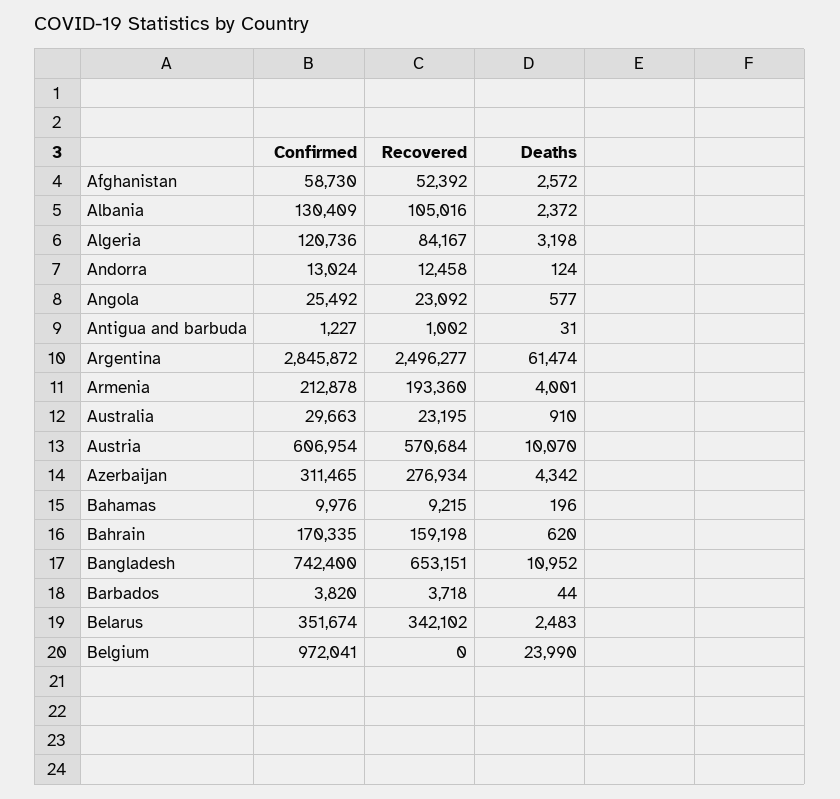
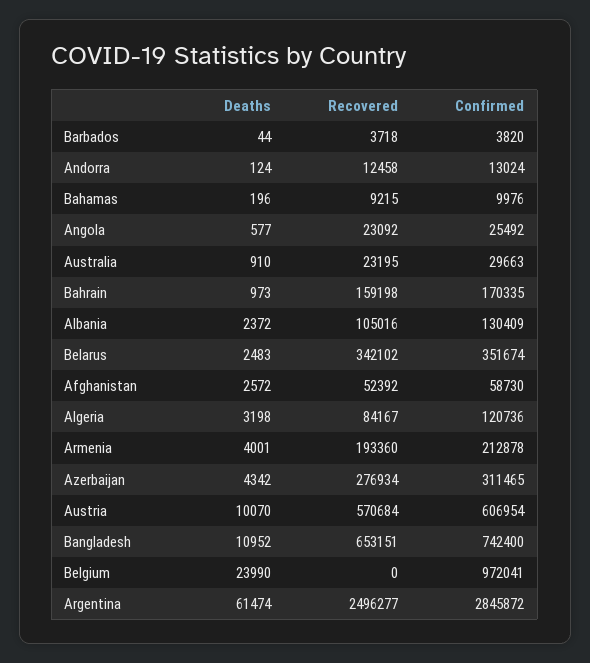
  {
    "Confirmed": {
      "Afghanistan": 58730,
      "Albania": 130409,
      "Algeria": 120736,
      "Andorra": 13024,
      "Angola": 25492,
-     "Antigua and barbuda": 1227,
      "Argentina": 2845872,
      "Armenia": 212878,
      "Australia": 29663,
      "Austria": 606954,
      "Azerbaijan": 311465,
      "Bahamas": 9976,
      "Bahrain": 170335,
      "Bangladesh": 742400,
      "Barbados": 3820,
      "Belarus": 351674,
      "Belgium": 972041
    },
    "Recovered": {
      "Afghanistan": 52392,
      "Albania": 105016,
      "Algeria": 84167,
      "Andorra": 12458,
      "Angola": 23092,
-     "Antigua and barbuda": 1002,
      "Argentina": 2496277,
      "Armenia": 193360,
      "Australia": 23195,
      "Austria": 570684,
      "Azerbaijan": 276934,
      "Bahamas": 9215,
      "Bahrain": 159198,
      "Bangladesh": 653151,
      "Barbados": 3718,
      "Belarus": 342102,
      "Belgium": 0
    },
    "Deaths": {
      "Afghanistan": 2572,
      "Albania": 2372,
      "Algeria": 3198,
      "Andorra": 124,
      "Angola": 577,
-     "Antigua and barbuda": 31,
      "Argentina": 61474,
      "Armenia": 4001,
      "Australia": 910,
      "Austria": 10070,
      "Azerbaijan": 4342,
      "Bahamas": 196,
-     "Bahrain": 620,
+     "Bahrain": 973,
      "Bangladesh": 10952,
      "Barbados": 44,
      "Belarus": 2483,
      "Belgium": 23990
    }
  }

